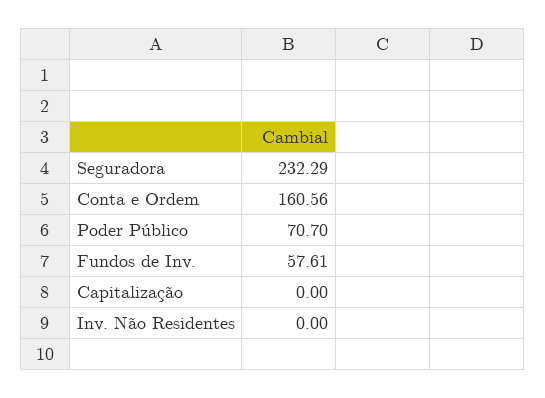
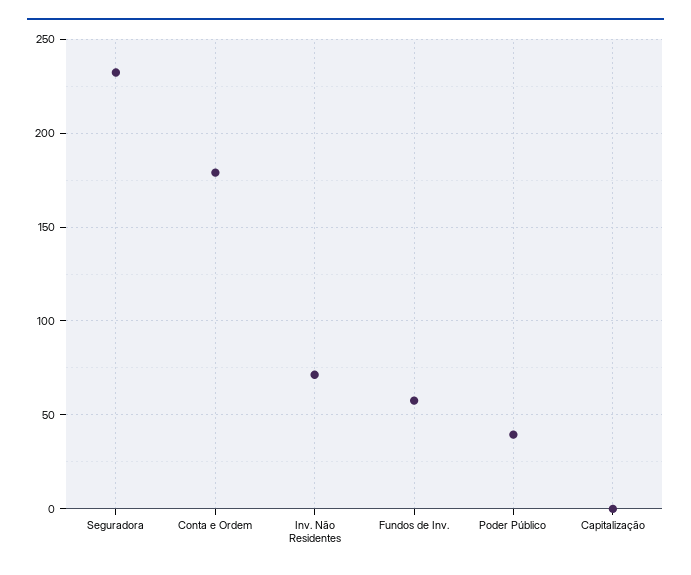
  {
    "Seguradora": 232.29,
-   "Conta e Ordem": 160.56,
+   "Conta e Ordem": 180,
-   "Poder Público": 70.7,
+   "Poder Público": 40,
    "Fundos de Inv.": 57.61,
    "Capitalização": 0,
-   "Inv. Não Residentes": 0
+   "Inv. Não Residentes": 70
  }

